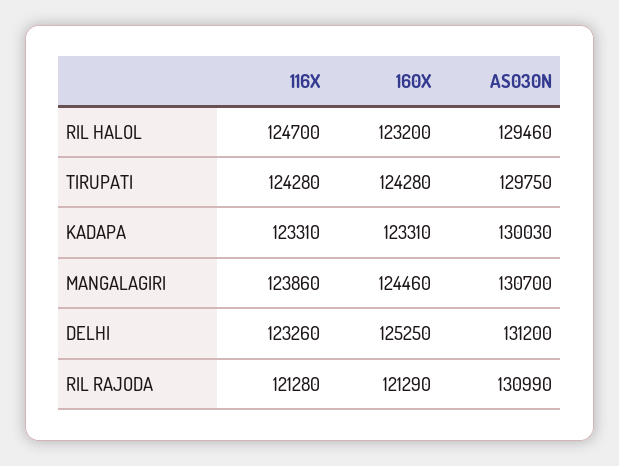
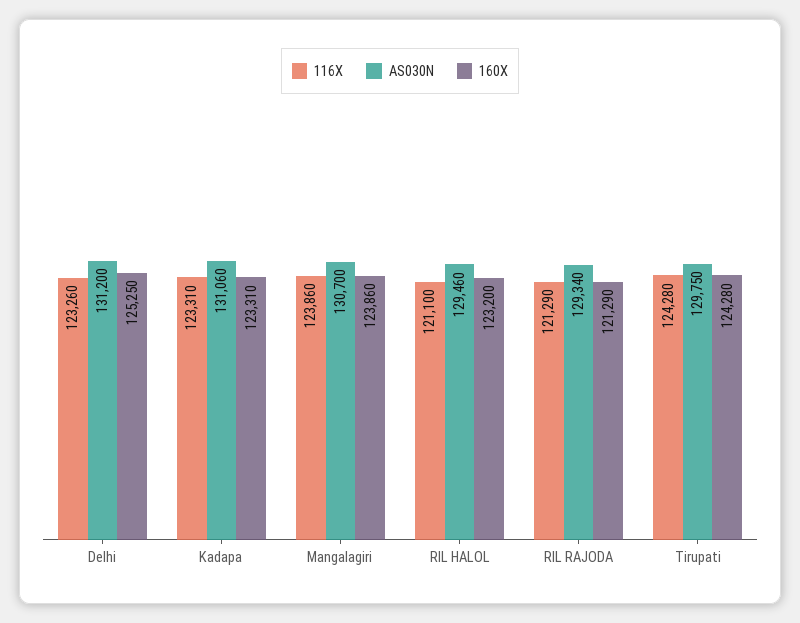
  {
    "116X": {
-     "RIL HALOL": 124700,
+     "RIL HALOL": 121100,
      "TIRUPATI": 124280,
      "KADAPA": 123310,
      "MANGALAGIRI": 123860,
      "DELHI": 123260,
-     "RIL RAJODA": 121280
+     "RIL RAJODA": 121290
    },
    "160X": {
      "RIL HALOL": 123200,
      "TIRUPATI": 124280,
      "KADAPA": 123310,
-     "MANGALAGIRI": 124460,
+     "MANGALAGIRI": 123860,
      "DELHI": 125250,
      "RIL RAJODA": 121290
    },
    "AS030N": {
      "RIL HALOL": 129460,
      "TIRUPATI": 129750,
-     "KADAPA": 130030,
+     "KADAPA": 131060,
      "MANGALAGIRI": 130700,
      "DELHI": 131200,
-     "RIL RAJODA": 130990
+     "RIL RAJODA": 129340
    }
  }

